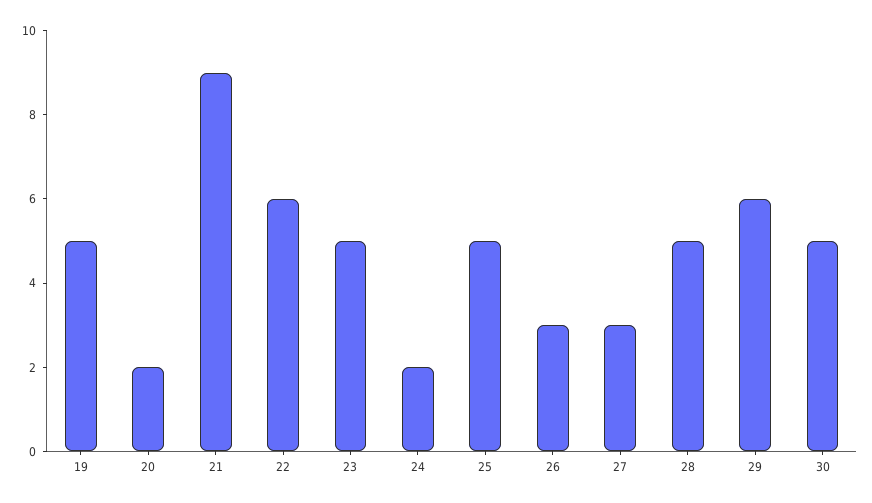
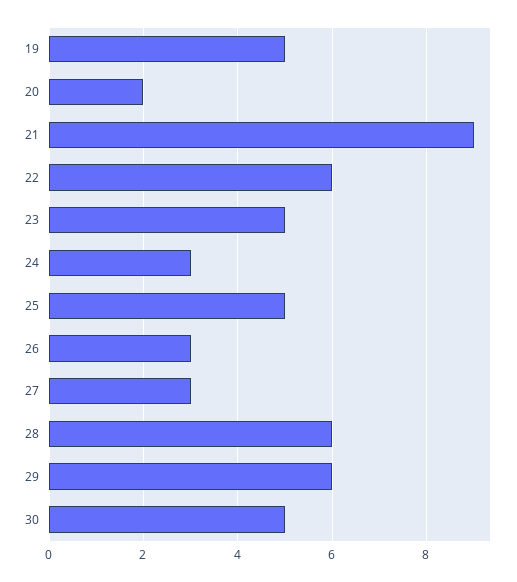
  {
    "19": 5,
    "20": 2,
    "21": 9,
    "22": 6,
    "23": 5,
-   "24": 2,
+   "24": 3,
    "25": 5,
    "26": 3,
    "27": 3,
-   "28": 5,
+   "28": 6,
    "29": 6,
    "30": 5
  }

